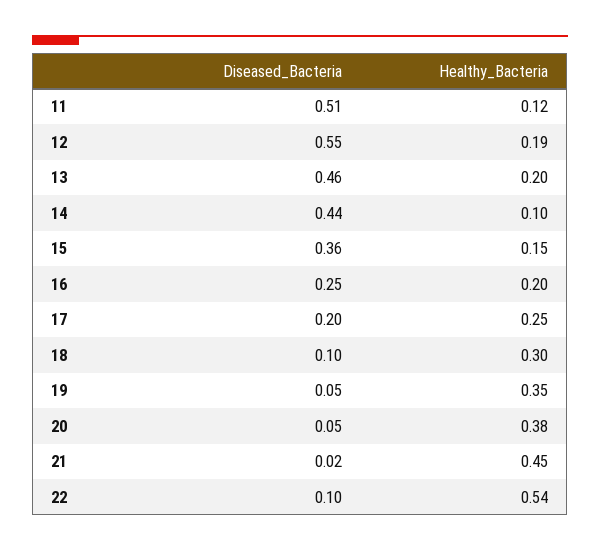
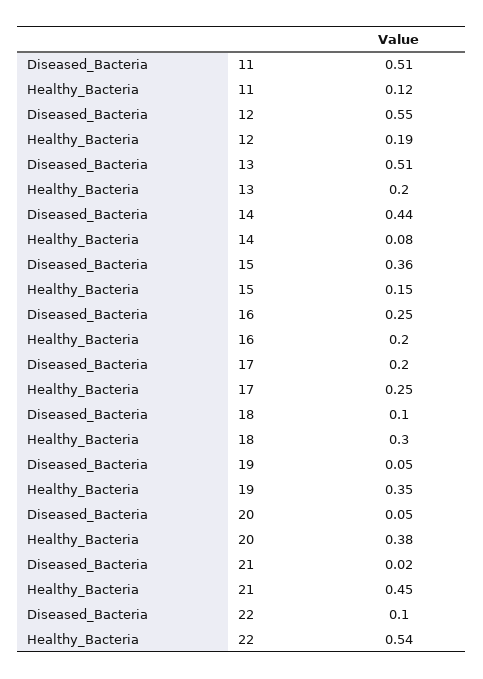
  {
    "Diseased_Bacteria": {
      "11": 0.51,
      "12": 0.55,
-     "13": 0.46,
+     "13": 0.51,
      "14": 0.44,
      "15": 0.36,
      "16": 0.25,
      "17": 0.2,
      "18": 0.1,
      "19": 0.05,
      "20": 0.05,
      "21": 0.02,
      "22": 0.1
    },
    "Healthy_Bacteria": {
      "11": 0.12,
      "12": 0.19,
      "13": 0.2,
-     "14": 0.1,
+     "14": 0.08,
      "15": 0.15,
      "16": 0.2,
      "17": 0.25,
      "18": 0.3,
      "19": 0.35,
      "20": 0.38,
      "21": 0.45,
      "22": 0.54
    }
  }

